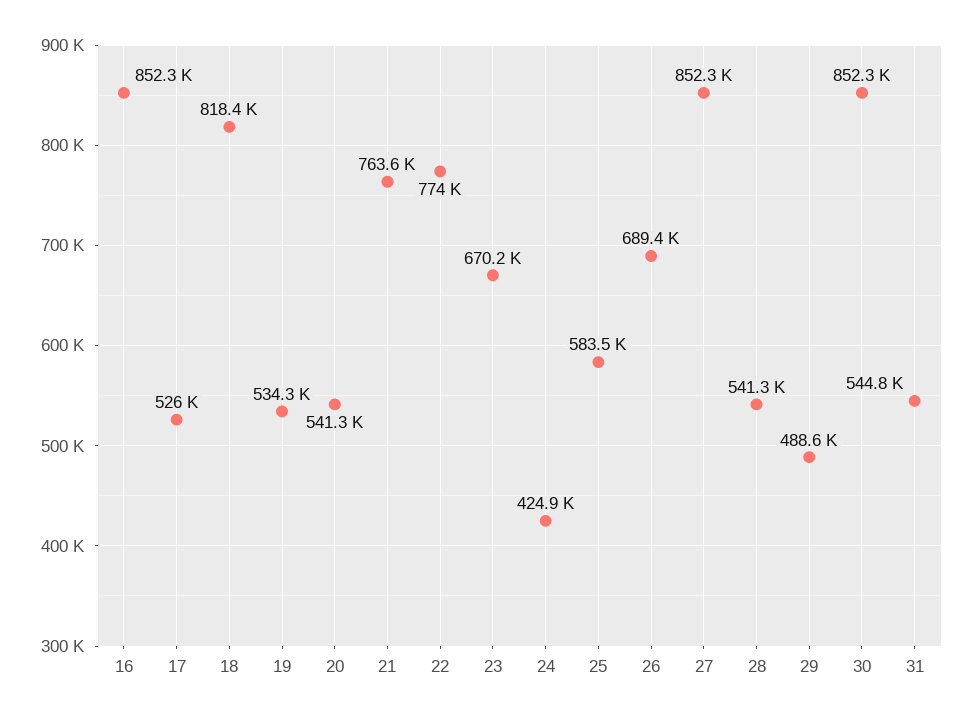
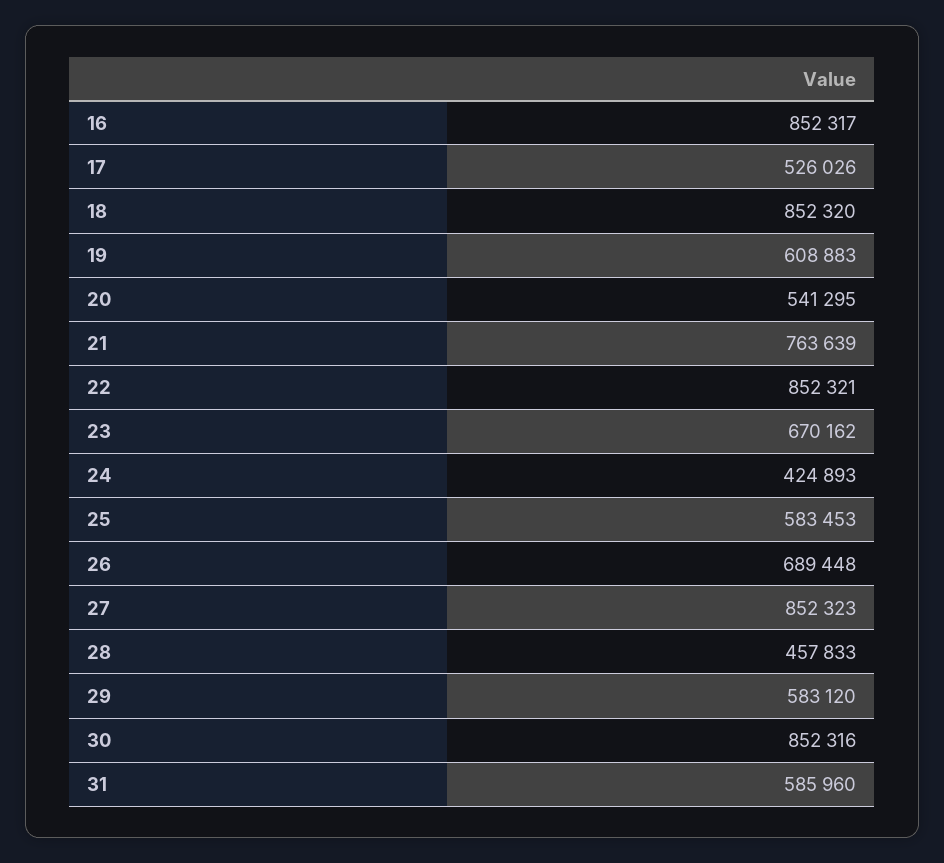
  {
    "16": 852317,
    "17": 526026,
-   "18": 818400,
+   "18": 852320,
-   "19": 534300,
+   "19": 608883,
    "20": 541295,
    "21": 763639,
-   "22": 774000,
+   "22": 852321,
    "23": 670162,
    "24": 424893,
    "25": 583453,
    "26": 689448,
    "27": 852323,
-   "28": 541300,
+   "28": 457833,
-   "29": 488600,
+   "29": 583120,
    "30": 852316,
-   "31": 544800
+   "31": 585960
  }

